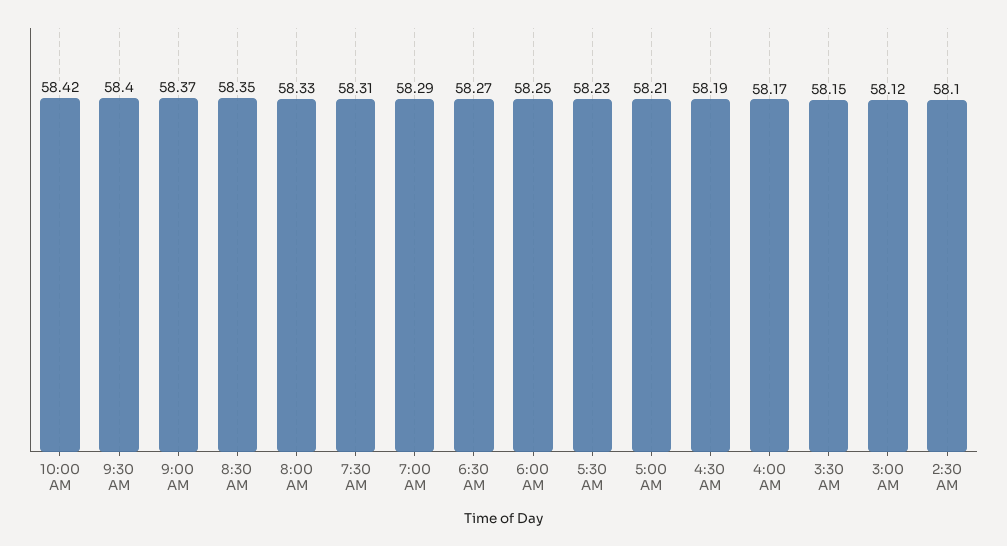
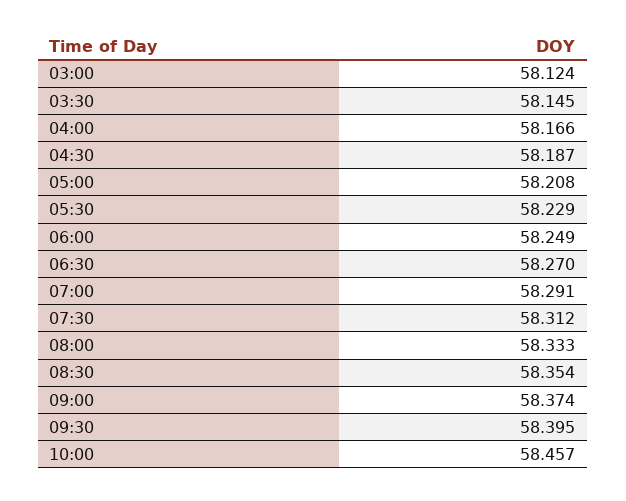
  {
-   "10:00 AM": 58.42,
+   "10:00 AM": 58.457,
    "9:30 AM": 58.395,
    "9:00 AM": 58.374,
    "8:30 AM": 58.354,
    "8:00 AM": 58.333,
    "7:30 AM": 58.312,
    "7:00 AM": 58.291,
    "6:30 AM": 58.27,
    "6:00 AM": 58.249,
    "5:30 AM": 58.229,
    "5:00 AM": 58.208,
    "4:30 AM": 58.187,
    "4:00 AM": 58.166,
    "3:30 AM": 58.145,
-   "3:00 AM": 58.124,
+   "3:00 AM": 58.124
-   "2:30 AM": 58.1
  }

